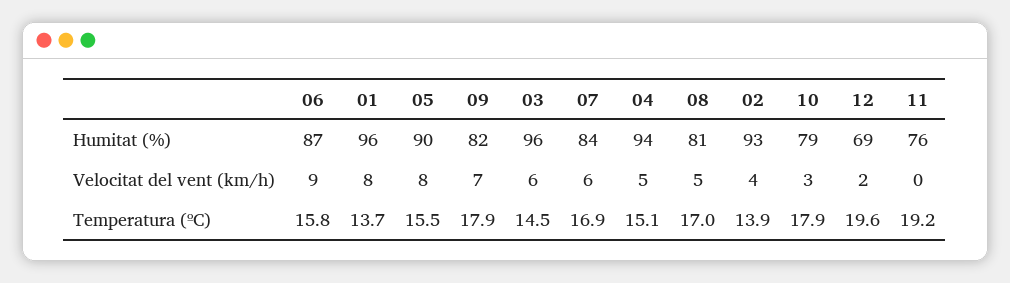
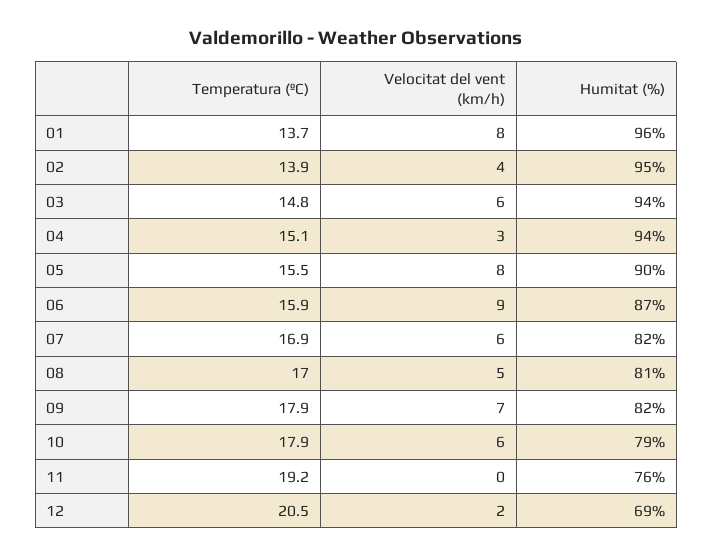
  {
    "06": {
      "Humitat (%)": 87,
      "Velocitat del vent (km/h)": 9,
-     "Temperatura (ºC)": 15.8
+     "Temperatura (ºC)": 15.9
    },
    "01": {
      "Humitat (%)": 96,
      "Velocitat del vent (km/h)": 8,
      "Temperatura (ºC)": 13.7
    },
    "05": {
      "Humitat (%)": 90,
      "Velocitat del vent (km/h)": 8,
      "Temperatura (ºC)": 15.5
    },
    "09": {
      "Humitat (%)": 82,
      "Velocitat del vent (km/h)": 7,
      "Temperatura (ºC)": 17.9
    },
    "03": {
-     "Humitat (%)": 96,
+     "Humitat (%)": 94,
      "Velocitat del vent (km/h)": 6,
-     "Temperatura (ºC)": 14.5
+     "Temperatura (ºC)": 14.8
    },
    "07": {
-     "Humitat (%)": 84,
+     "Humitat (%)": 82,
      "Velocitat del vent (km/h)": 6,
      "Temperatura (ºC)": 16.9
    },
    "04": {
      "Humitat (%)": 94,
-     "Velocitat del vent (km/h)": 5,
+     "Velocitat del vent (km/h)": 3,
      "Temperatura (ºC)": 15.1
    },
    "08": {
      "Humitat (%)": 81,
      "Velocitat del vent (km/h)": 5,
      "Temperatura (ºC)": 17
    },
    "02": {
-     "Humitat (%)": 93,
+     "Humitat (%)": 95,
      "Velocitat del vent (km/h)": 4,
      "Temperatura (ºC)": 13.9
    },
    "10": {
      "Humitat (%)": 79,
-     "Velocitat del vent (km/h)": 3,
+     "Velocitat del vent (km/h)": 6,
      "Temperatura (ºC)": 17.9
    },
    "12": {
      "Humitat (%)": 69,
      "Velocitat del vent (km/h)": 2,
-     "Temperatura (ºC)": 19.6
+     "Temperatura (ºC)": 20.5
    },
    "11": {
      "Humitat (%)": 76,
      "Velocitat del vent (km/h)": 0,
      "Temperatura (ºC)": 19.2
    }
  }

